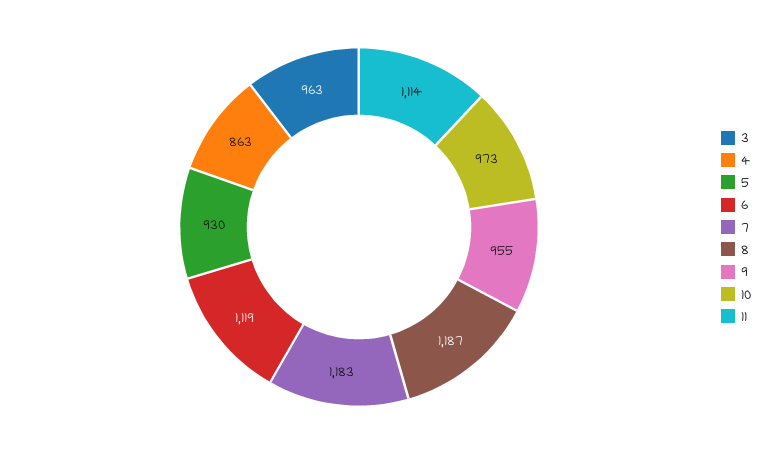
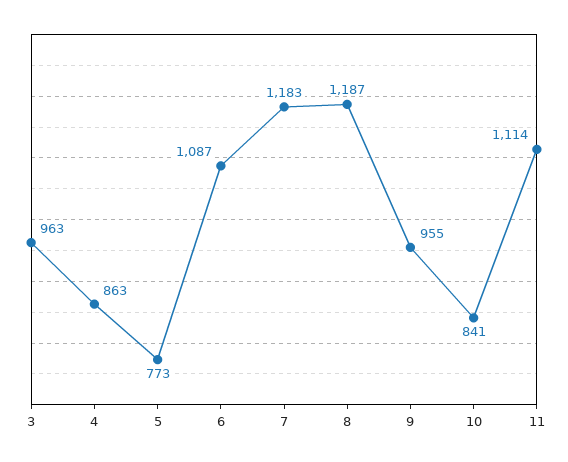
  {
    "3": 963,
    "4": 863,
-   "5": 930,
+   "5": 773,
-   "6": 1119,
+   "6": 1087,
    "7": 1183,
    "8": 1187,
    "9": 955,
-   "10": 973,
+   "10": 841,
    "11": 1114
  }

